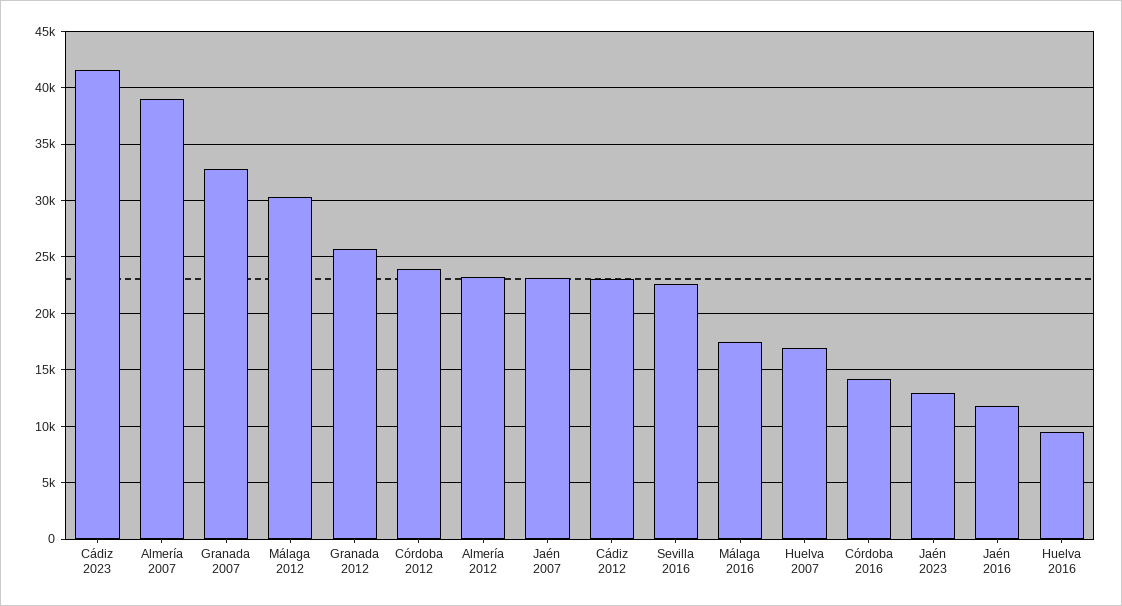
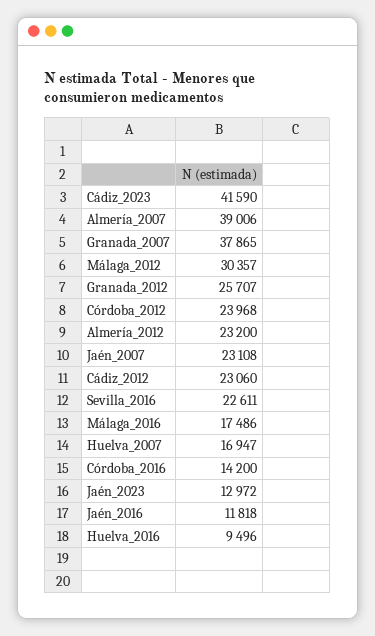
  {
    "Cádiz 2023": 41590,
    "Almería 2007": 39006,
-   "Granada 2007": 33000,
+   "Granada 2007": 37865,
    "Málaga 2012": 30357,
    "Granada 2012": 25707,
    "Córdoba 2012": 23968,
    "Almería 2012": 23200,
    "Jaén 2007": 23108,
    "Cádiz 2012": 23060,
    "Sevilla 2016": 22611,
    "Málaga 2016": 17486,
    "Huelva 2007": 16947,
    "Córdoba 2016": 14200,
    "Jaén 2023": 12972,
    "Jaén 2016": 11818,
    "Huelva 2016": 9496
  }

